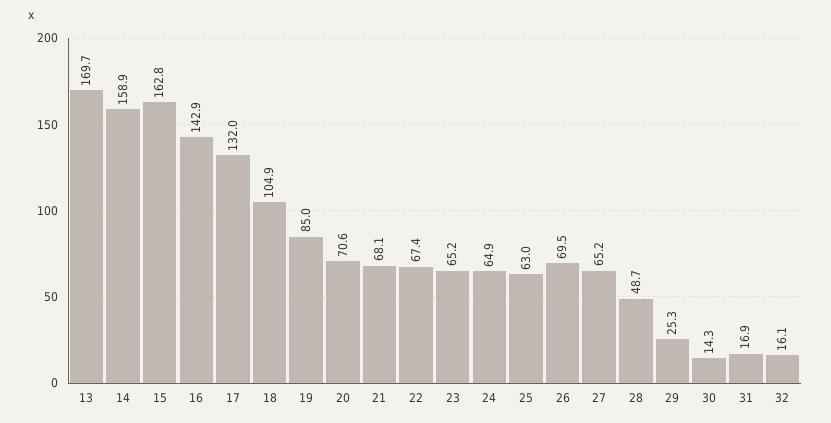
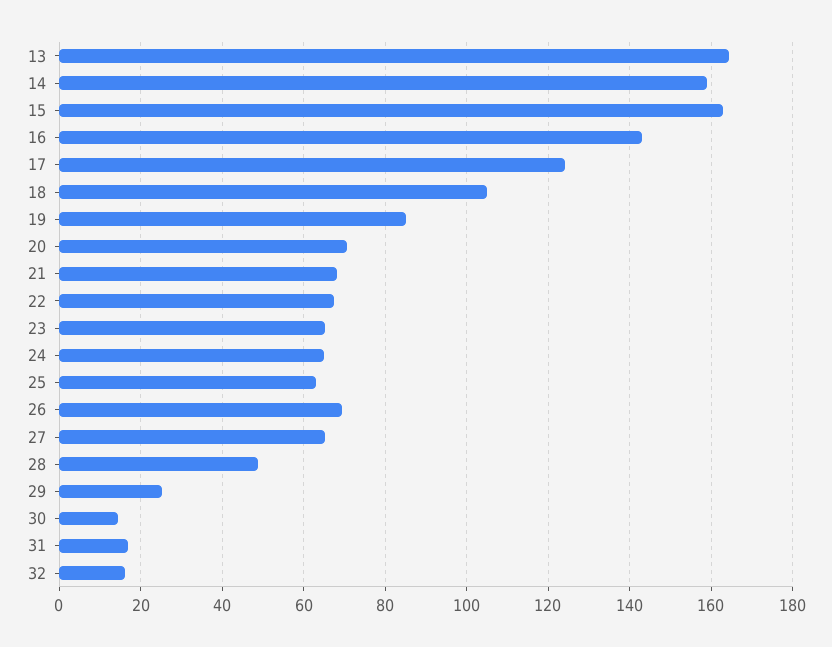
  {
-   "13": 169.7,
+   "13": 164,
    "14": 158.9,
    "15": 162.8,
    "16": 142.9,
-   "17": 132,
+   "17": 124,
    "18": 104.9,
    "19": 85,
    "20": 70.6,
    "21": 68.1,
    "22": 67.4,
    "23": 65.2,
    "24": 64.9,
    "25": 63,
    "26": 69.5,
    "27": 65.2,
    "28": 48.7,
    "29": 25.3,
    "30": 14.3,
    "31": 16.9,
    "32": 16.1
  }

